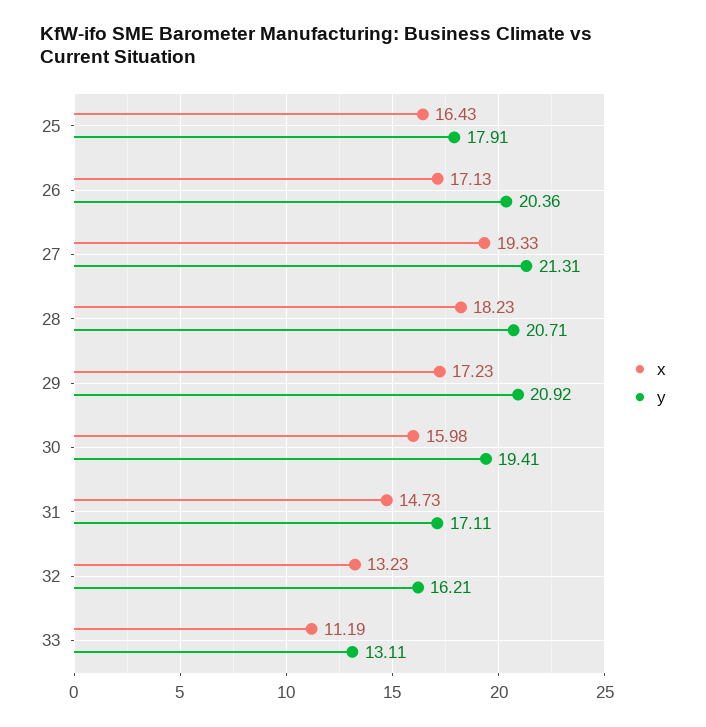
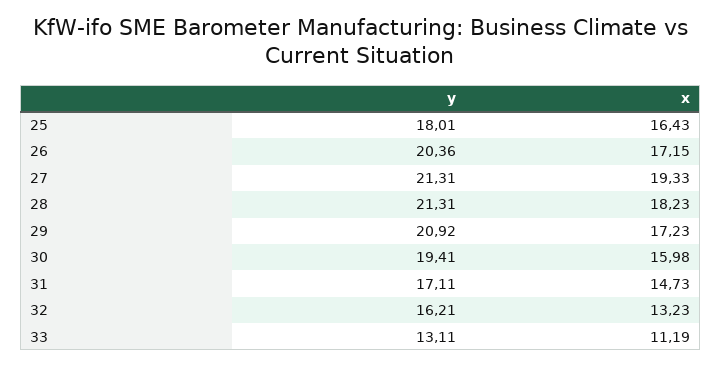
  {
    "x": {
      "25": 16.43,
-     "26": 17.13,
+     "26": 17.15,
      "27": 19.33,
      "28": 18.23,
      "29": 17.23,
      "30": 15.98,
      "31": 14.73,
      "32": 13.23,
      "33": 11.19
    },
    "y": {
-     "25": 17.91,
+     "25": 18.01,
      "26": 20.36,
      "27": 21.31,
-     "28": 20.71,
+     "28": 21.31,
      "29": 20.92,
      "30": 19.41,
      "31": 17.11,
      "32": 16.21,
      "33": 13.11
    }
  }

